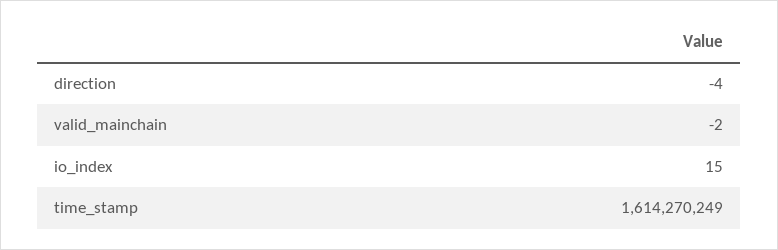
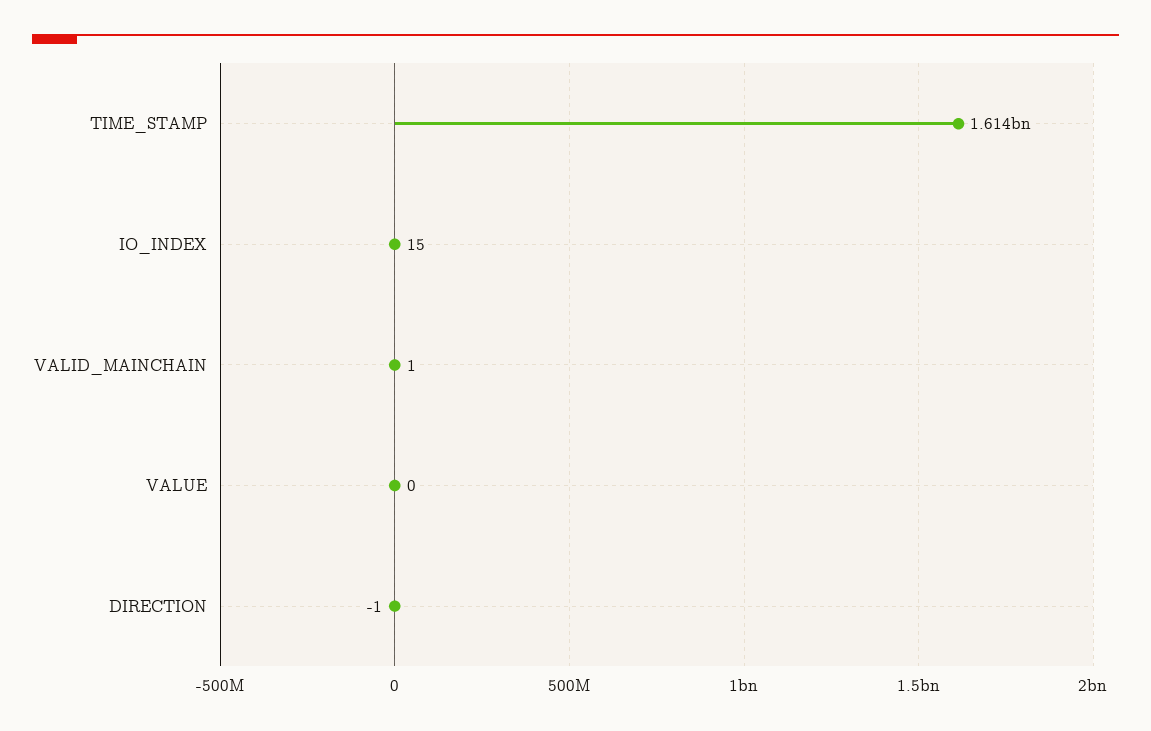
  {
-   "direction": -4,
+   "direction": -1,
-   "valid_mainchain": -2,
+   "valid_mainchain": 1,
    "io_index": 15,
-   "time_stamp": 1614270249
+   "time_stamp": 1614270249,
+   "VALUE": 0
  }

